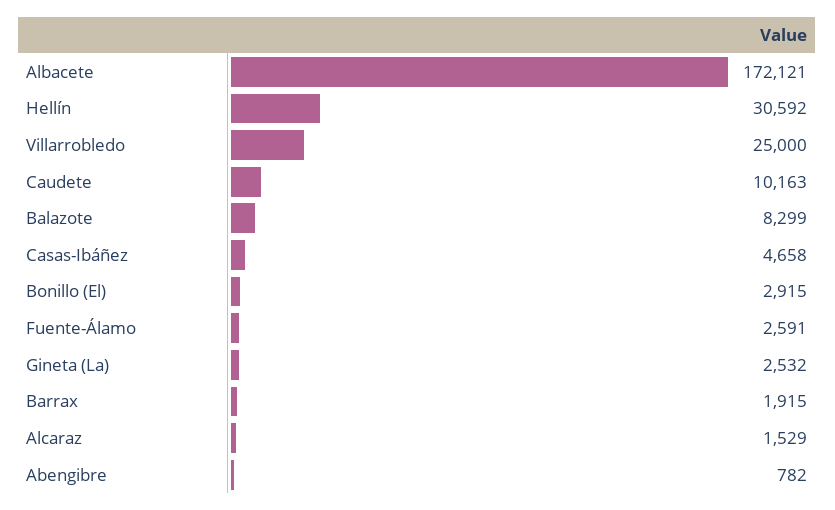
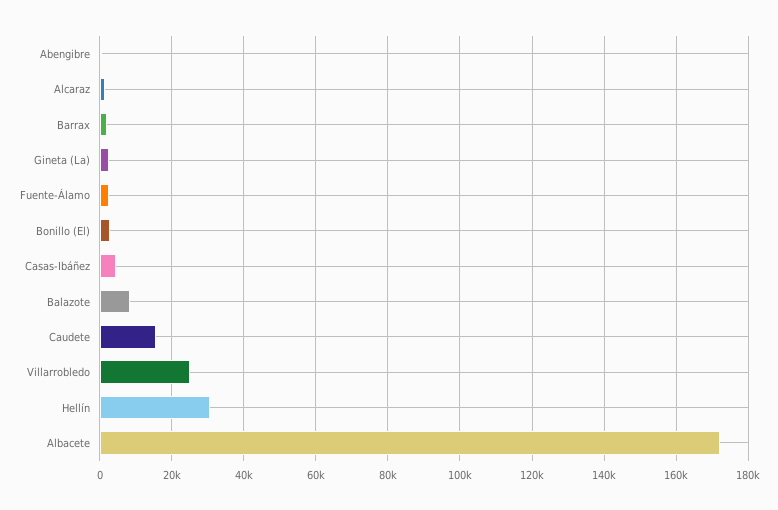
  {
    "Albacete": 172121,
    "Hellín": 30592,
    "Villarrobledo": 25000,
-   "Caudete": 10163,
+   "Caudete": 16000,
    "Balazote": 8299,
    "Casas-Ibáñez": 4658,
    "Bonillo (El)": 2915,
    "Fuente-Álamo": 2591,
    "Gineta (La)": 2532,
    "Barrax": 1915,
    "Alcaraz": 1529,
    "Abengibre": 782
  }

